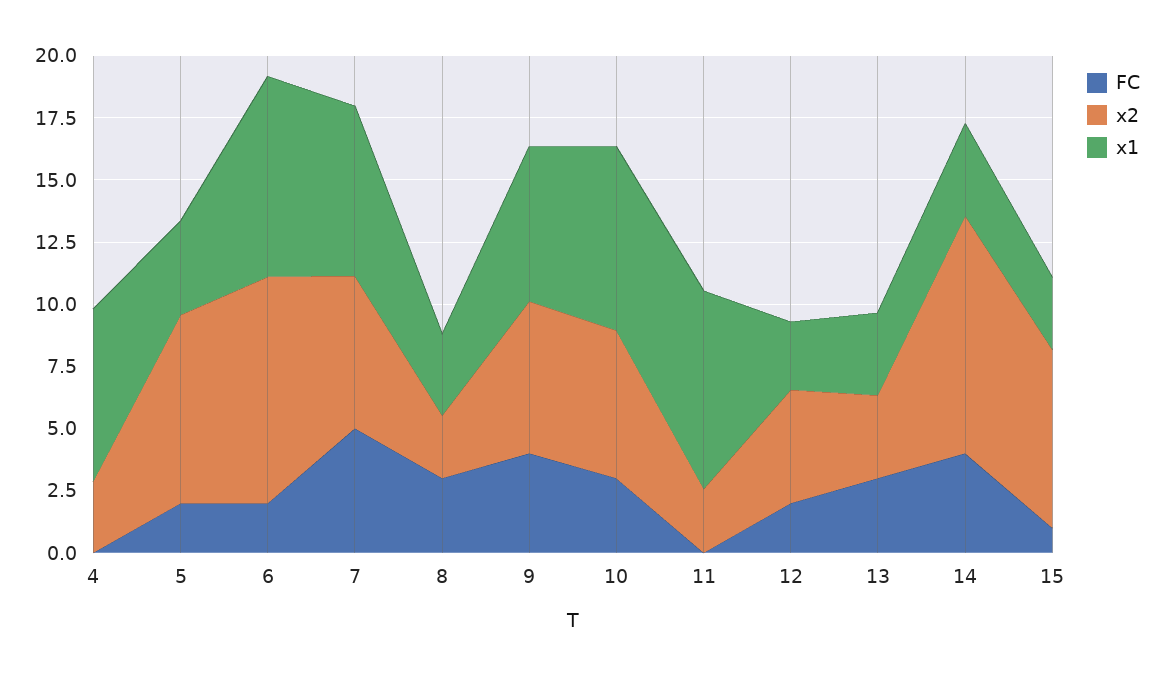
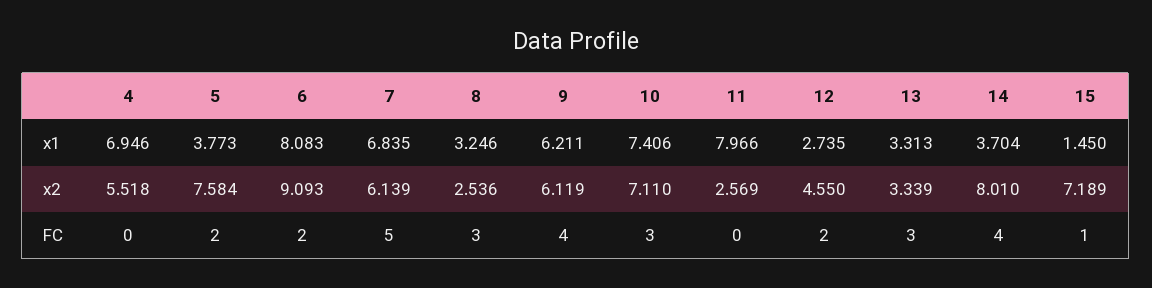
  {
    "FC": {
      "4": 0,
      "5": 2,
      "6": 2,
      "7": 5,
      "8": 3,
      "9": 4,
      "10": 3,
      "11": 0,
      "12": 2,
      "13": 3,
      "14": 4,
      "15": 1
    },
    "x2": {
-     "4": 3,
+     "4": 5.518,
      "5": 7.584,
      "6": 9.093,
      "7": 6.139,
      "8": 2.536,
      "9": 6.119,
-     "10": 6,
+     "10": 7.11,
      "11": 2.569,
      "12": 4.55,
      "13": 3.339,
-     "14": 9.5,
+     "14": 8.01,
      "15": 7.189
    },
    "x1": {
      "4": 6.946,
      "5": 3.773,
      "6": 8.083,
      "7": 6.835,
      "8": 3.246,
      "9": 6.211,
      "10": 7.406,
      "11": 7.966,
      "12": 2.735,
      "13": 3.313,
      "14": 3.704,
-     "15": 3
+     "15": 1.45
    }
  }

